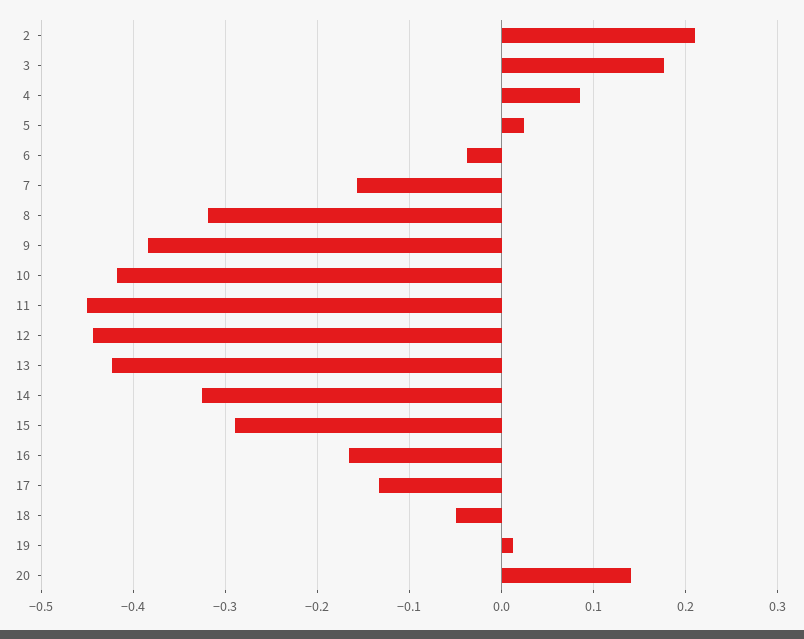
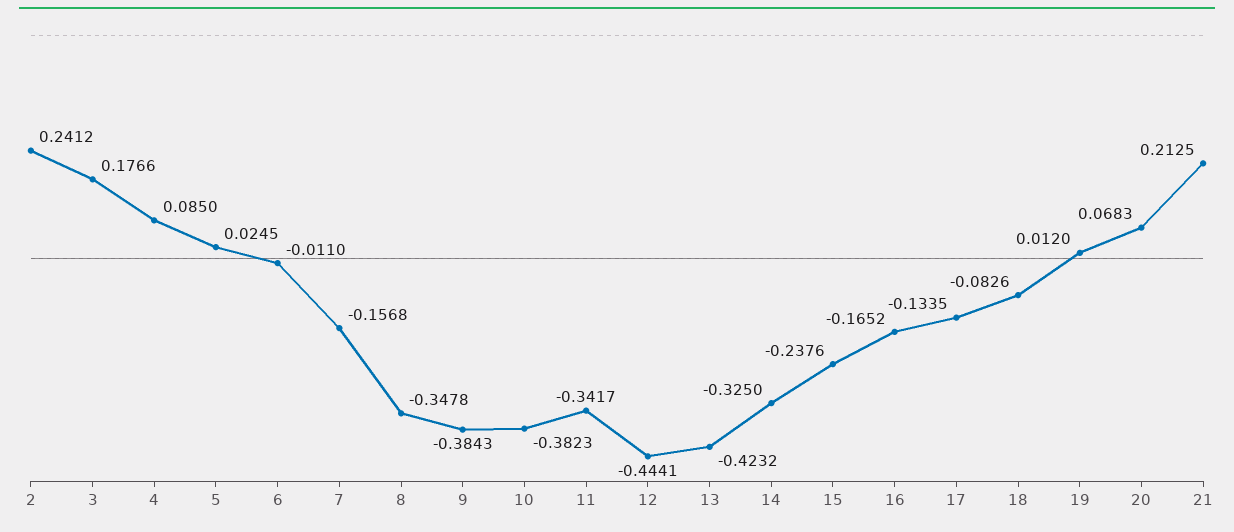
  {
-   "2": 0.21,
+   "2": 0.2412,
    "3": 0.1766,
    "4": 0.085,
    "5": 0.0245,
-   "6": -0.04,
+   "6": -0.011,
    "7": -0.1568,
-   "8": -0.32,
+   "8": -0.3478,
    "9": -0.3843,
-   "10": -0.42,
+   "10": -0.3823,
-   "11": -0.45,
+   "11": -0.3417,
    "12": -0.4441,
    "13": -0.4232,
    "14": -0.325,
-   "15": -0.29,
+   "15": -0.2376,
    "16": -0.1652,
    "17": -0.1335,
-   "18": -0.05,
+   "18": -0.0826,
    "19": 0.012,
-   "20": 0.14
+   "20": 0.0683,
+   "21": 0.2125
  }

